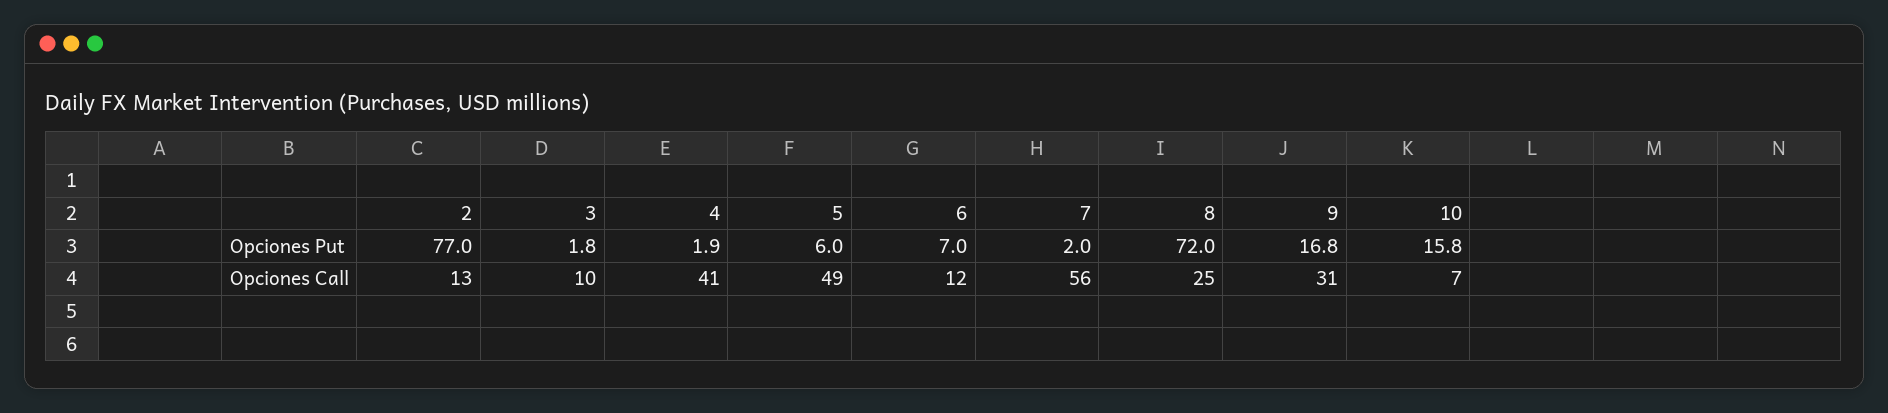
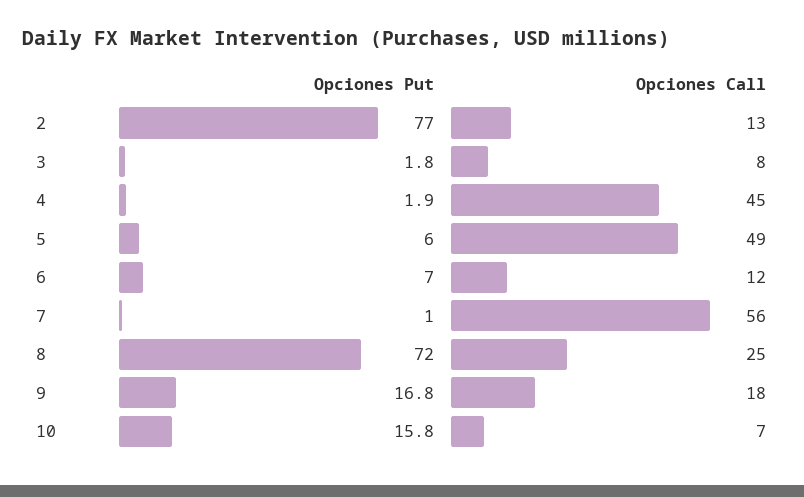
  {
    "2": {
      "Opciones Put": 77,
      "Opciones Call": 13
    },
    "3": {
      "Opciones Put": 1.8,
-     "Opciones Call": 10
+     "Opciones Call": 8
    },
    "4": {
      "Opciones Put": 1.9,
-     "Opciones Call": 41
+     "Opciones Call": 45
    },
    "5": {
      "Opciones Put": 6,
      "Opciones Call": 49
    },
    "6": {
      "Opciones Put": 7,
      "Opciones Call": 12
    },
    "7": {
-     "Opciones Put": 2,
+     "Opciones Put": 1,
      "Opciones Call": 56
    },
    "8": {
      "Opciones Put": 72,
      "Opciones Call": 25
    },
    "9": {
      "Opciones Put": 16.8,
-     "Opciones Call": 31
+     "Opciones Call": 18
    },
    "10": {
      "Opciones Put": 15.8,
      "Opciones Call": 7
    }
  }

